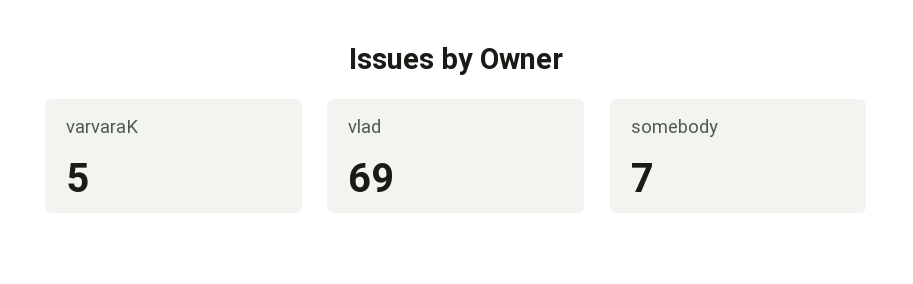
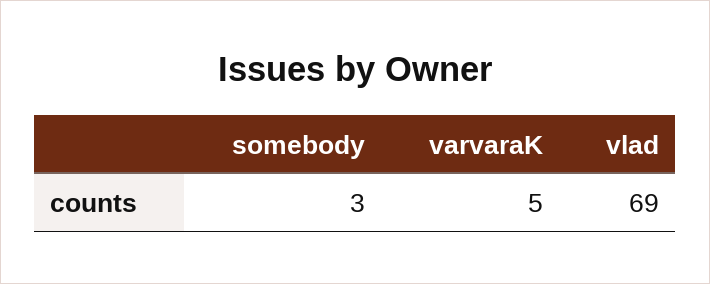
  {
    "varvaraK": 5,
    "vlad": 69,
-   "somebody": 7
+   "somebody": 3
  }

